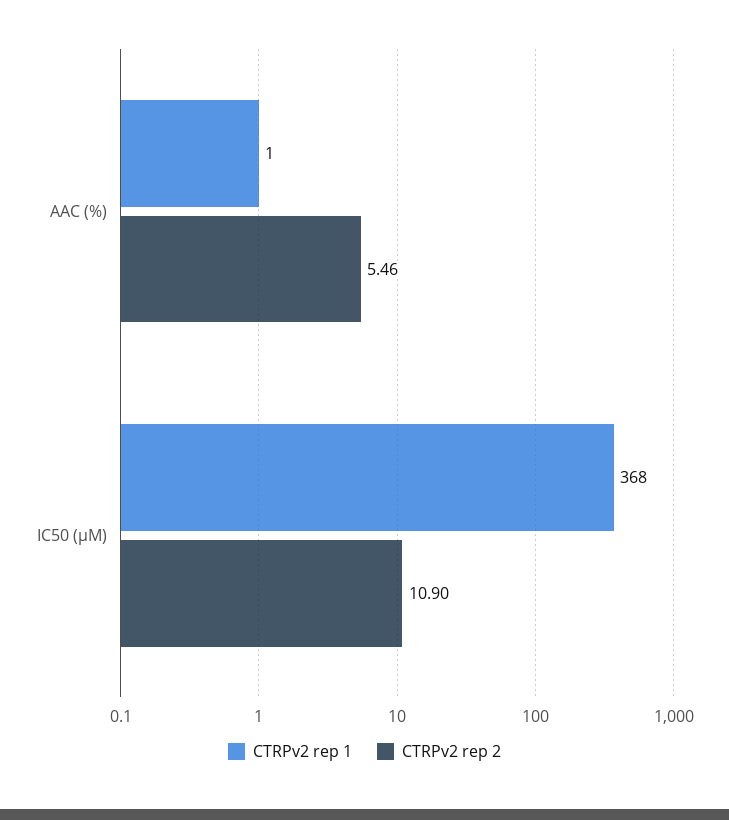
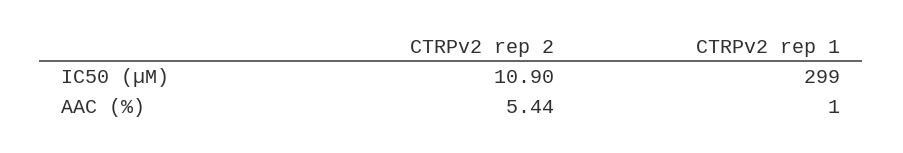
  {
    "CTRPv2 rep 1": {
      "AAC (%)": 1,
-     "IC50 (µM)": 368
+     "IC50 (µM)": 299
    },
    "CTRPv2 rep 2": {
-     "AAC (%)": 5.46,
+     "AAC (%)": 5.44,
      "IC50 (µM)": 10.9
    }
  }

